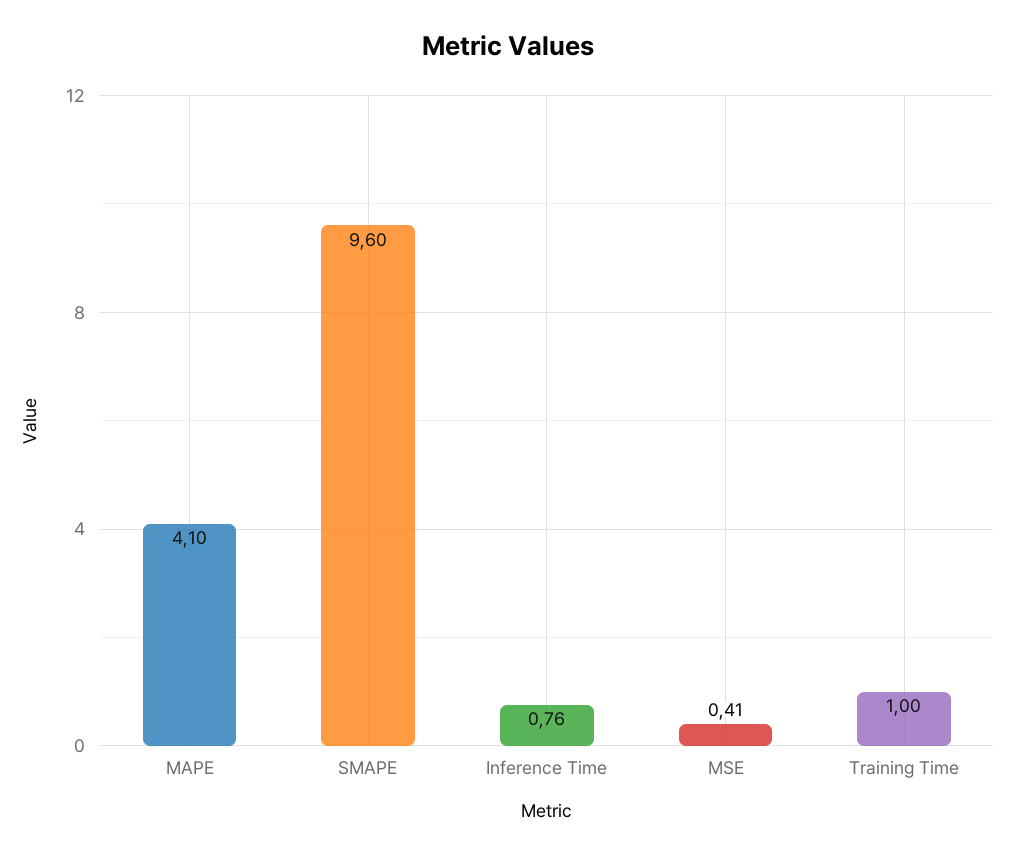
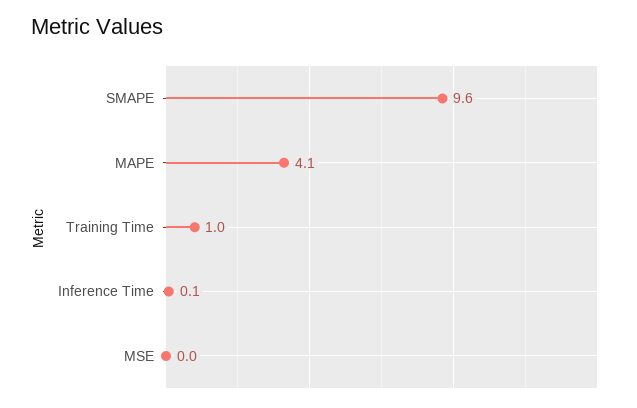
  {
    "MAPE": 4.1,
    "SMAPE": 9.6,
-   "Inference Time": 0.76,
+   "Inference Time": 0.1,
-   "MSE": 0.41,
+   "MSE": 0,
    "Training Time": 1
  }

